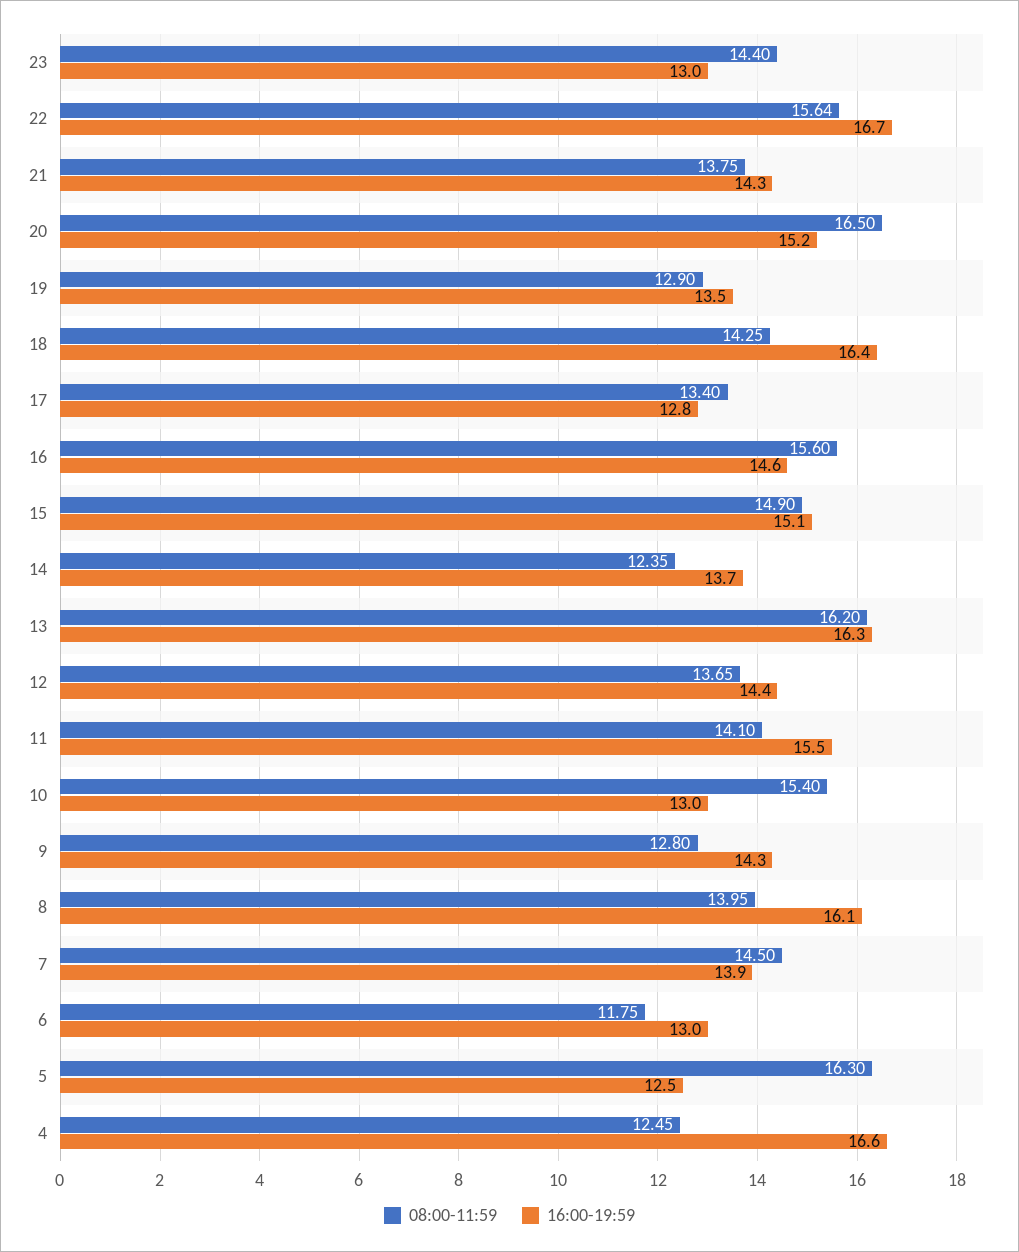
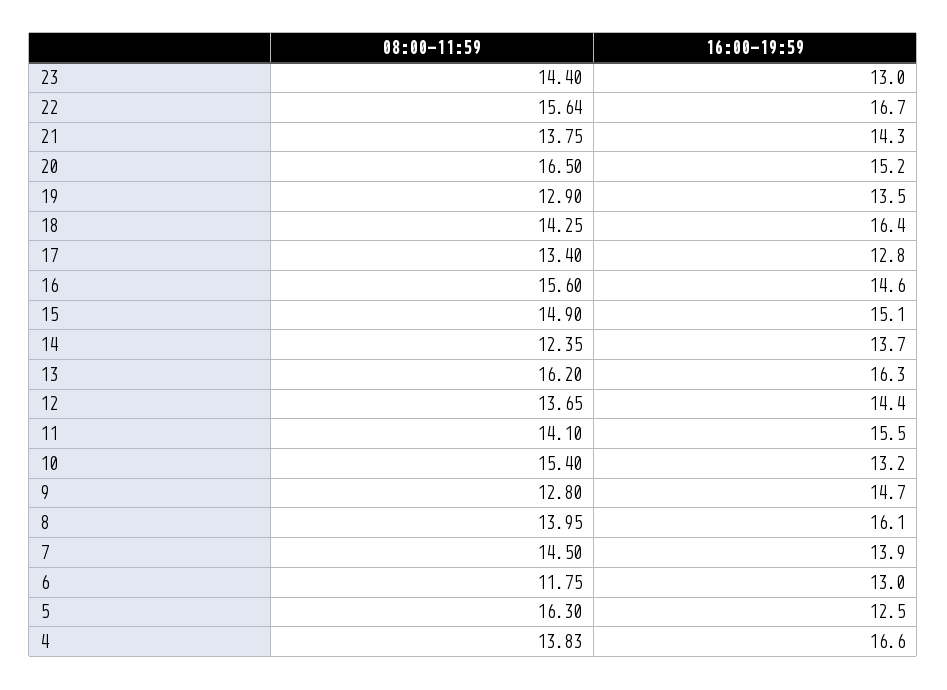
  {
    "08:00-11:59": {
      "23": 14.4,
      "22": 15.64,
      "21": 13.75,
      "20": 16.5,
      "19": 12.9,
      "18": 14.25,
      "17": 13.4,
      "16": 15.6,
      "15": 14.9,
      "14": 12.35,
      "13": 16.2,
      "12": 13.65,
      "11": 14.1,
      "10": 15.4,
      "9": 12.8,
      "8": 13.95,
      "7": 14.5,
      "6": 11.75,
      "5": 16.3,
-     "4": 12.45
+     "4": 13.83
    },
    "16:00-19:59": {
      "23": 13,
      "22": 16.7,
      "21": 14.3,
      "20": 15.2,
      "19": 13.5,
      "18": 16.4,
      "17": 12.8,
      "16": 14.6,
      "15": 15.1,
      "14": 13.7,
      "13": 16.3,
      "12": 14.4,
      "11": 15.5,
-     "10": 13,
+     "10": 13.2,
-     "9": 14.3,
+     "9": 14.7,
      "8": 16.1,
      "7": 13.9,
      "6": 13,
      "5": 12.5,
      "4": 16.6
    }
  }

